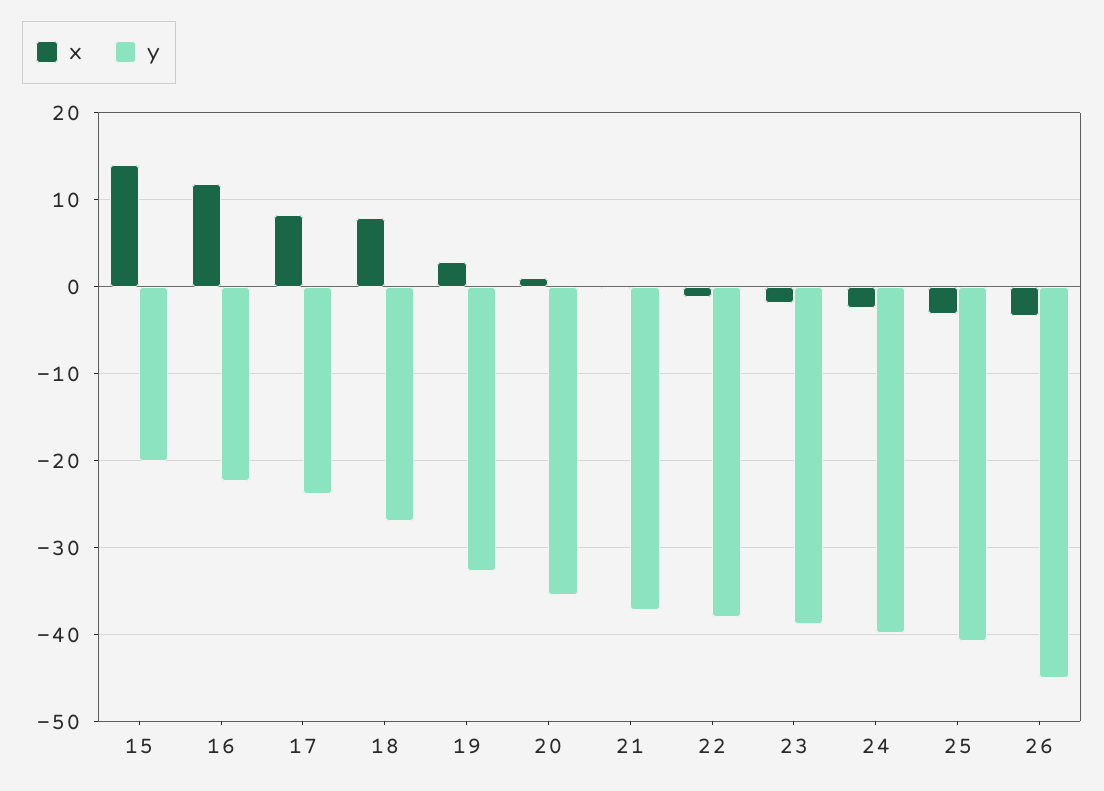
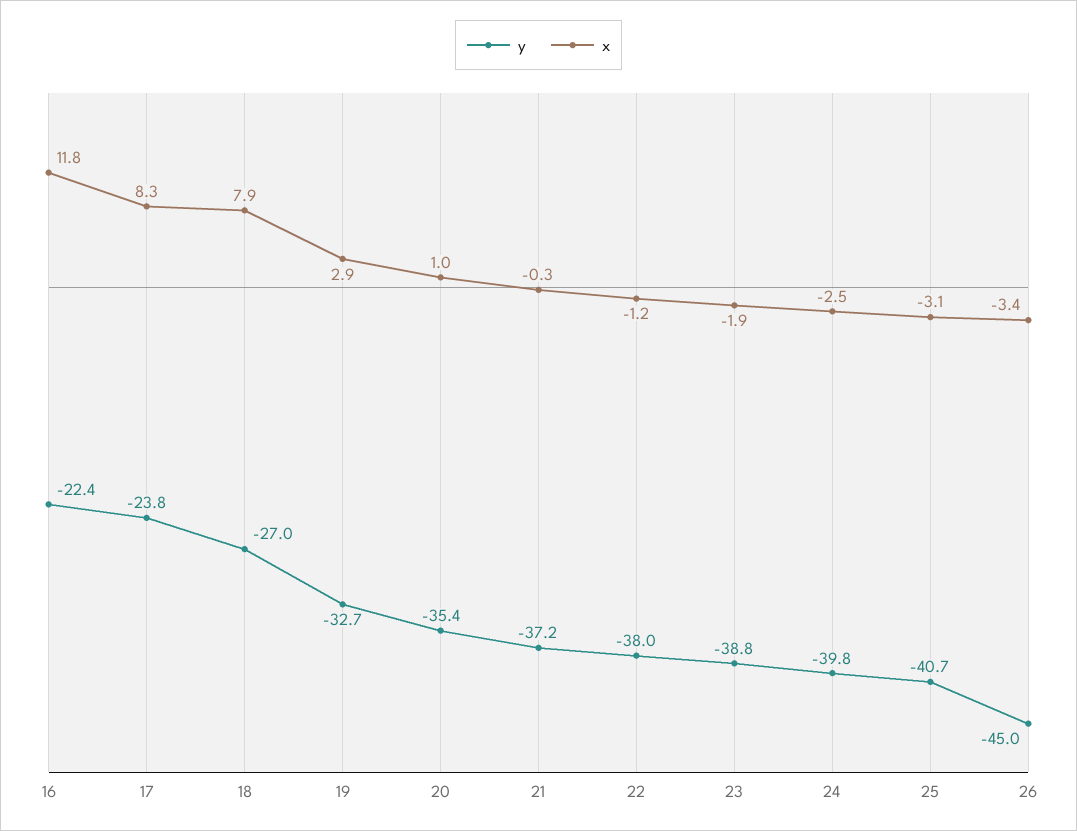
  {
    "x": {
-     "15": 14,
      "16": 11.8,
      "17": 8.3,
      "18": 7.9,
      "19": 2.9,
      "20": 1,
      "21": -0.3,
      "22": -1.2,
      "23": -1.9,
      "24": -2.5,
      "25": -3.1,
      "26": -3.4
    },
    "y": {
-     "15": -20,
      "16": -22.4,
      "17": -23.8,
      "18": -27,
      "19": -32.7,
      "20": -35.4,
      "21": -37.2,
      "22": -38,
      "23": -38.8,
      "24": -39.8,
      "25": -40.7,
      "26": -45
    }
  }

